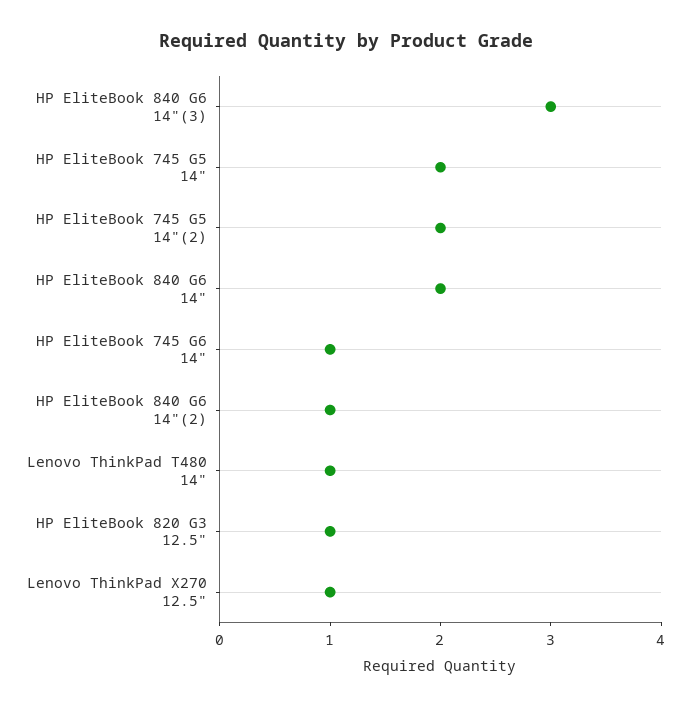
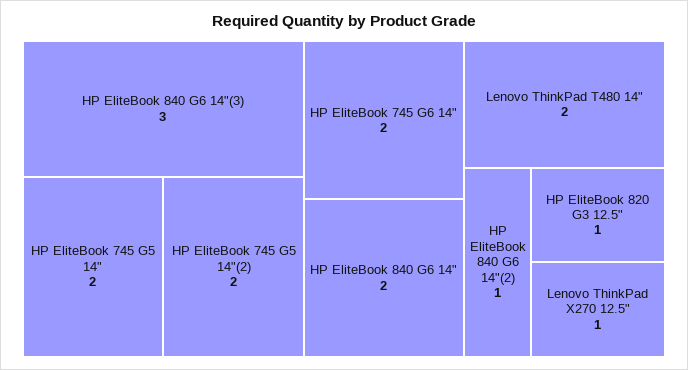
  {
    "HP EliteBook 840 G6 14\"(3)": 3,
    "HP EliteBook 745 G5 14\"": 2,
    "HP EliteBook 745 G5 14\"(2)": 2,
    "HP EliteBook 840 G6 14\"": 2,
-   "HP EliteBook 745 G6 14\"": 1,
+   "HP EliteBook 745 G6 14\"": 2,
    "HP EliteBook 840 G6 14\"(2)": 1,
-   "Lenovo ThinkPad T480 14\"": 1,
+   "Lenovo ThinkPad T480 14\"": 2,
    "HP EliteBook 820 G3 12.5\"": 1,
    "Lenovo ThinkPad X270 12.5\"": 1
  }

